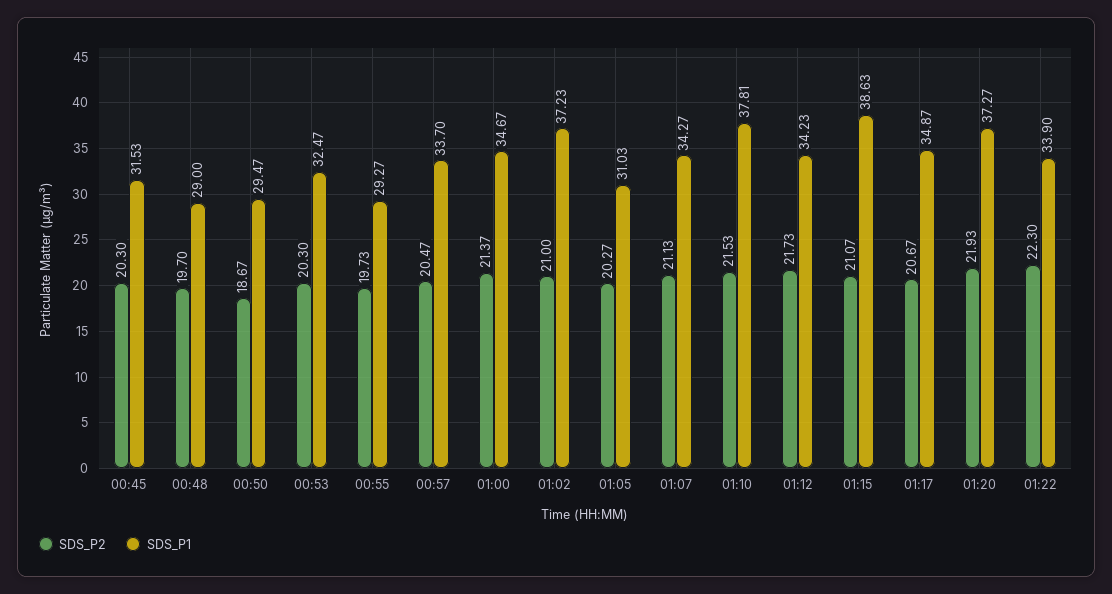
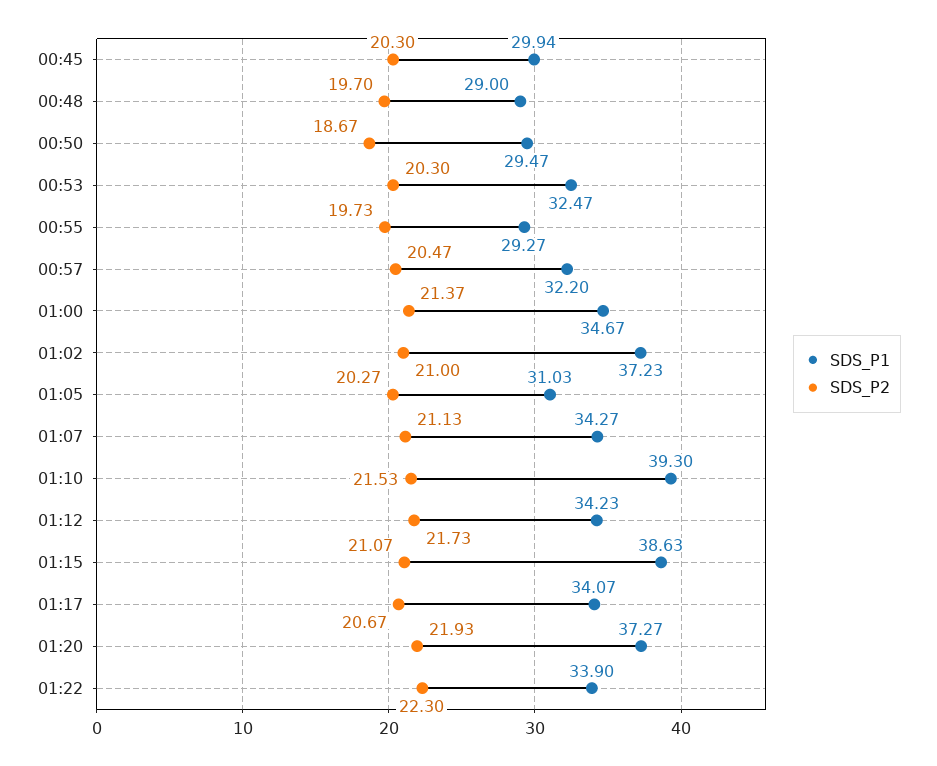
  {
    "SDS_P2": {
      "00:45": 20.3,
      "00:48": 19.7,
      "00:50": 18.67,
      "00:53": 20.3,
      "00:55": 19.73,
      "00:57": 20.47,
      "01:00": 21.37,
      "01:02": 21,
      "01:05": 20.27,
      "01:07": 21.13,
      "01:10": 21.53,
      "01:12": 21.73,
      "01:15": 21.07,
      "01:17": 20.67,
      "01:20": 21.93,
      "01:22": 22.3
    },
    "SDS_P1": {
-     "00:45": 31.53,
+     "00:45": 29.94,
      "00:48": 29,
      "00:50": 29.47,
      "00:53": 32.47,
      "00:55": 29.27,
-     "00:57": 33.7,
+     "00:57": 32.2,
      "01:00": 34.67,
      "01:02": 37.23,
      "01:05": 31.03,
      "01:07": 34.27,
-     "01:10": 37.81,
+     "01:10": 39.3,
      "01:12": 34.23,
      "01:15": 38.63,
-     "01:17": 34.87,
+     "01:17": 34.07,
      "01:20": 37.27,
      "01:22": 33.9
    }
  }

